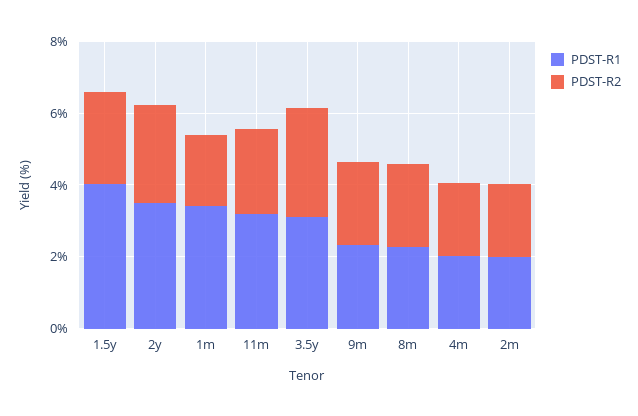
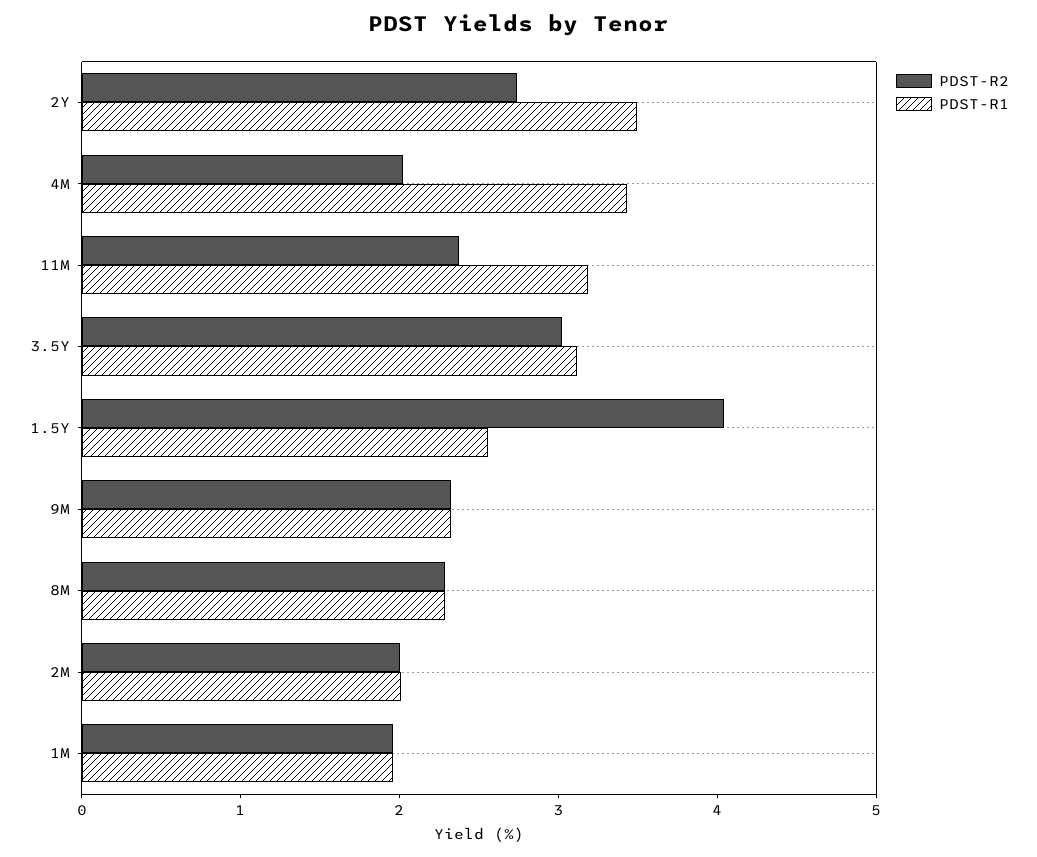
  {
    "PDST-R1": {
-     "1.5y": 4,
+     "1.5y": 2.6,
      "2y": 3.4,
-     "1m": 3.5,
+     "1m": 2,
      "11m": 3.2,
      "3.5y": 3.2,
      "9m": 2.4,
      "8m": 2.2,
-     "4m": 2,
+     "4m": 3.4,
      "2m": 2
    },
    "PDST-R2": {
-     "1.5y": 2.5,
+     "1.5y": 4,
      "2y": 2.8,
      "1m": 2,
      "11m": 2.4,
      "3.5y": 3,
      "9m": 2.4,
      "8m": 2.2,
      "4m": 2,
      "2m": 2
    }
  }

